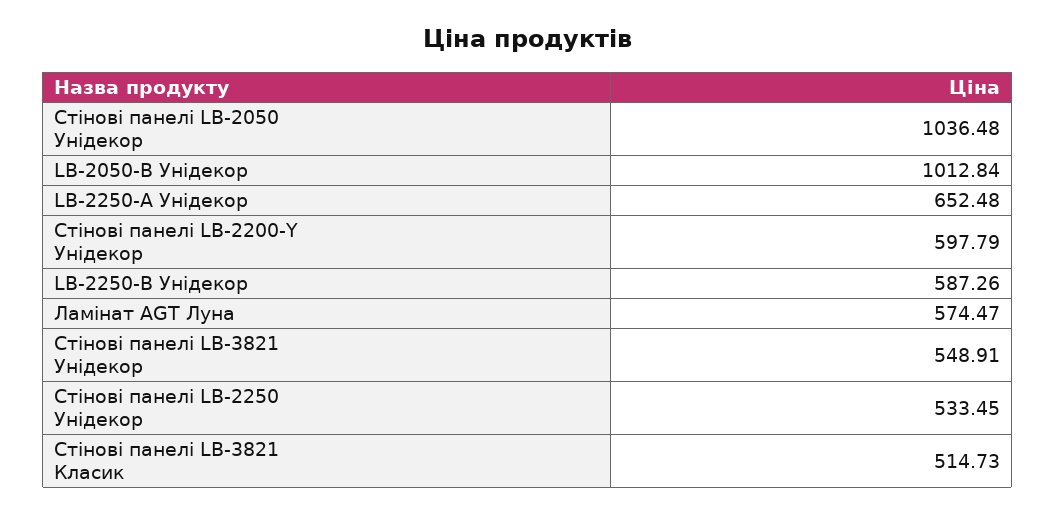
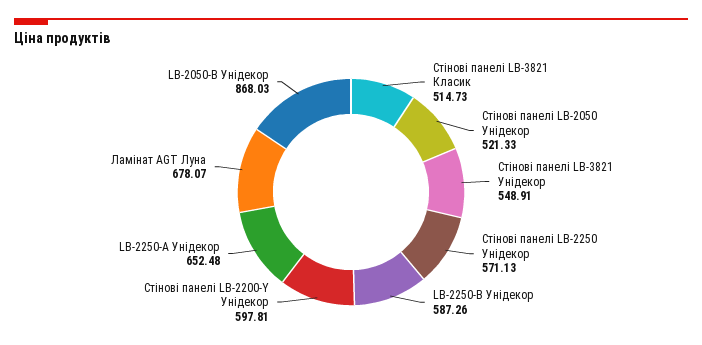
  {
-   "Стінові панелі LB-2050 Унідекор": 1036.48,
+   "Стінові панелі LB-2050 Унідекор": 521.33,
-   "LB-2050-В Унідекор": 1012.84,
+   "LB-2050-В Унідекор": 868.03,
    "LB-2250-А Унідекор": 652.48,
-   "Стінові панелі LB-2200-Y Унідекор": 597.79,
+   "Стінові панелі LB-2200-Y Унідекор": 597.81,
    "LB-2250-В Унідекор": 587.26,
-   "Ламінат AGT Луна": 574.47,
+   "Ламінат AGT Луна": 678.07,
    "Стінові панелі LB-3821 Унідекор": 548.91,
-   "Стінові панелі LB-2250 Унідекор": 533.45,
+   "Стінові панелі LB-2250 Унідекор": 571.13,
    "Стінові панелі LB-3821 Класик": 514.73
  }

